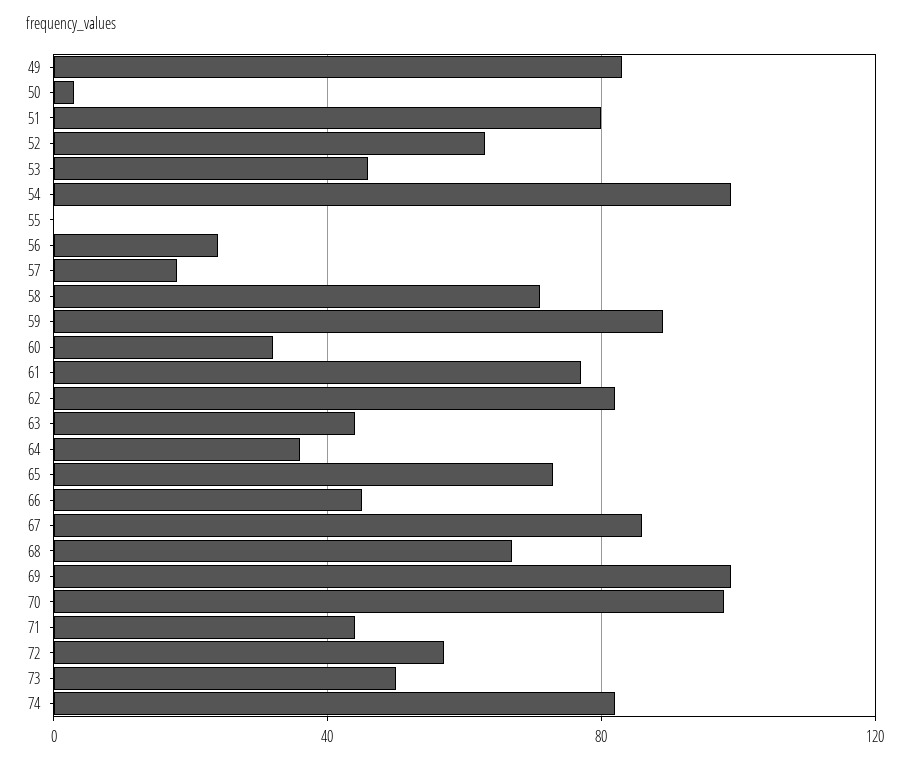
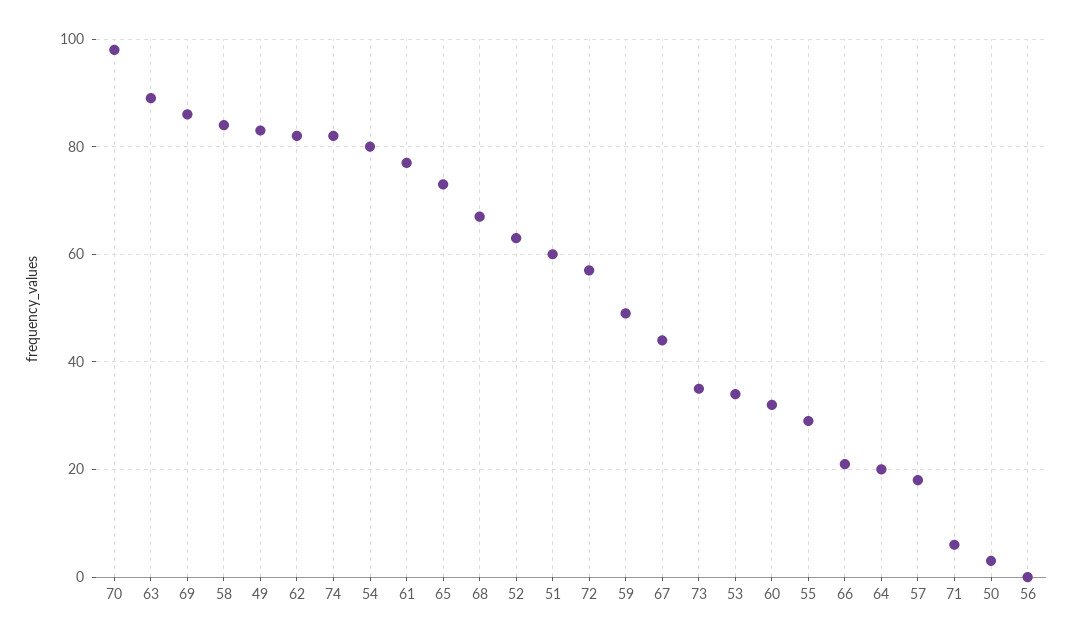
  {
    "49": 85,
    "50": 5,
-   "51": 80,
+   "51": 60,
    "52": 65,
-   "53": 45,
+   "53": 35,
-   "54": 100,
+   "54": 80,
-   "55": 0,
+   "55": 30,
-   "56": 25,
+   "56": 0,
    "57": 20,
-   "58": 70,
+   "58": 85,
-   "59": 90,
+   "59": 50,
    "60": 30,
    "61": 75,
    "62": 80,
-   "63": 45,
+   "63": 90,
-   "64": 35,
+   "64": 20,
    "65": 75,
-   "66": 45,
+   "66": 20,
-   "67": 85,
+   "67": 45,
    "68": 65,
-   "69": 100,
+   "69": 85,
    "70": 100,
-   "71": 45,
+   "71": 5,
    "72": 55,
-   "73": 50,
+   "73": 35,
    "74": 80
  }

